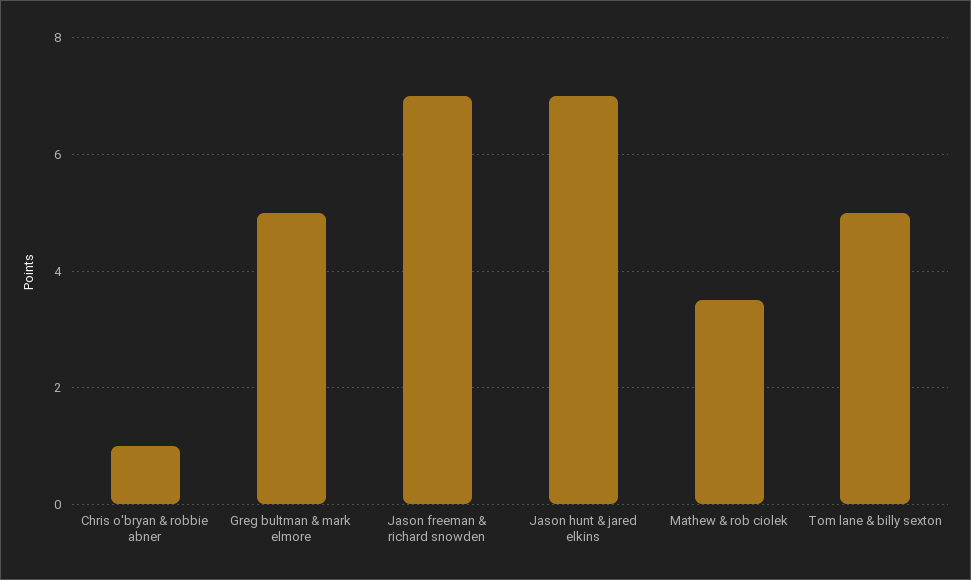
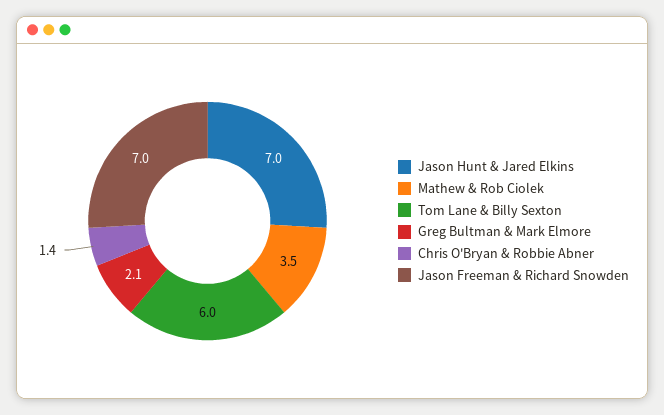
  {
-   "Chris o'bryan & robbie abner": 1,
+   "Chris o'bryan & robbie abner": 1.4,
-   "Greg bultman & mark elmore": 5,
+   "Greg bultman & mark elmore": 2.1,
    "Jason freeman & richard snowden": 7,
    "Jason hunt & jared elkins": 7,
    "Mathew & rob ciolek": 3.5,
-   "Tom lane & billy sexton": 5
+   "Tom lane & billy sexton": 6
  }

